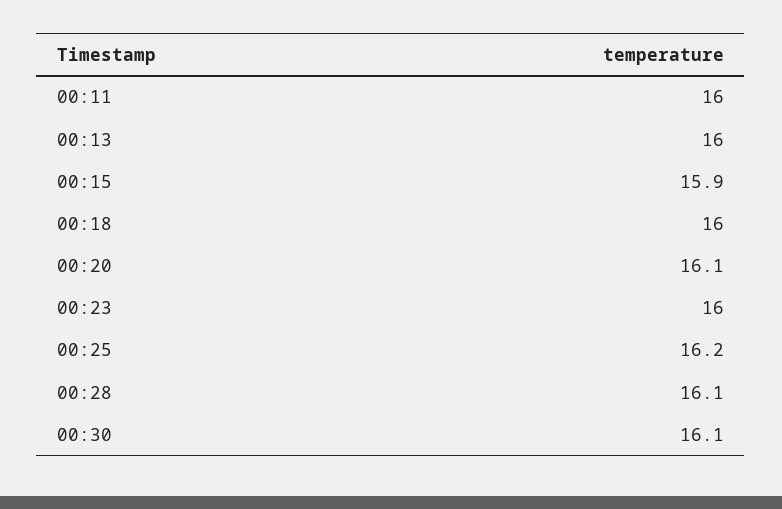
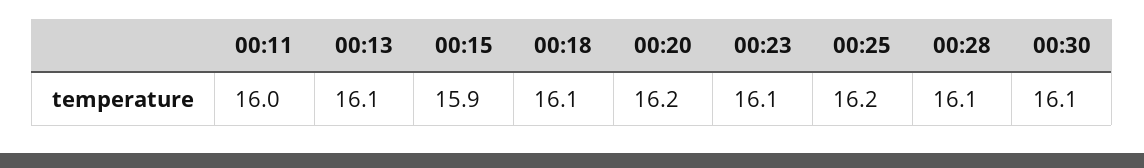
  {
    "00:11": 16,
-   "00:13": 16,
+   "00:13": 16.1,
    "00:15": 15.9,
-   "00:18": 16,
+   "00:18": 16.1,
-   "00:20": 16.1,
+   "00:20": 16.2,
-   "00:23": 16,
+   "00:23": 16.1,
    "00:25": 16.2,
    "00:28": 16.1,
    "00:30": 16.1
  }

